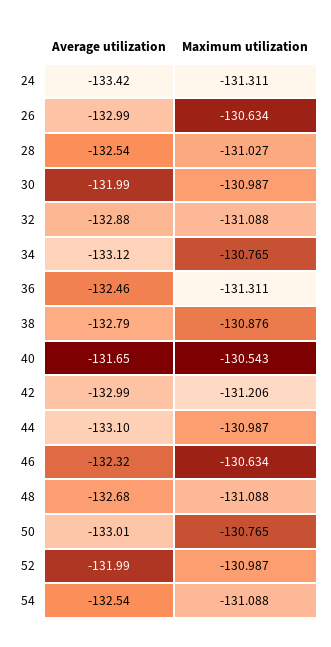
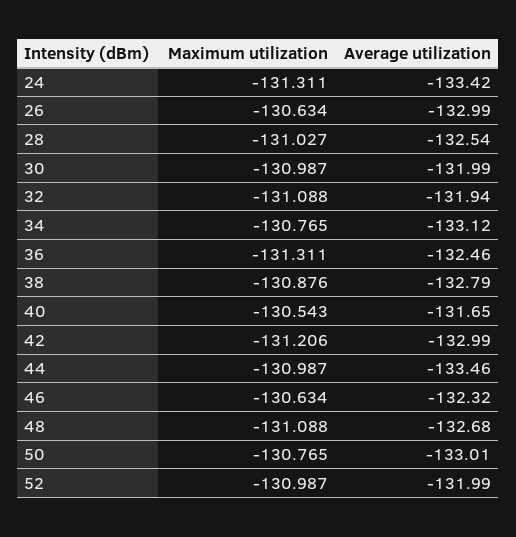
  {
    "Average utilization": {
      "24": -133.42,
      "26": -132.99,
      "28": -132.54,
      "30": -131.99,
-     "32": -132.88,
+     "32": -131.94,
      "34": -133.12,
      "36": -132.46,
      "38": -132.79,
      "40": -131.65,
      "42": -132.99,
-     "44": -133.1,
+     "44": -133.46,
      "46": -132.32,
      "48": -132.68,
      "50": -133.01,
-     "52": -131.99,
+     "52": -131.99
-     "54": -132.54
    },
    "Maximum utilization": {
      "24": -131.311,
      "26": -130.634,
      "28": -131.027,
      "30": -130.987,
      "32": -131.088,
      "34": -130.765,
      "36": -131.311,
      "38": -130.876,
      "40": -130.543,
      "42": -131.206,
      "44": -130.987,
      "46": -130.634,
      "48": -131.088,
      "50": -130.765,
-     "52": -130.987,
+     "52": -130.987
-     "54": -131.088
    }
  }

